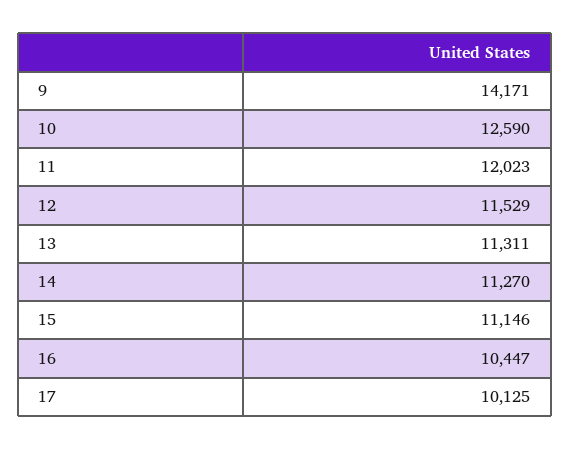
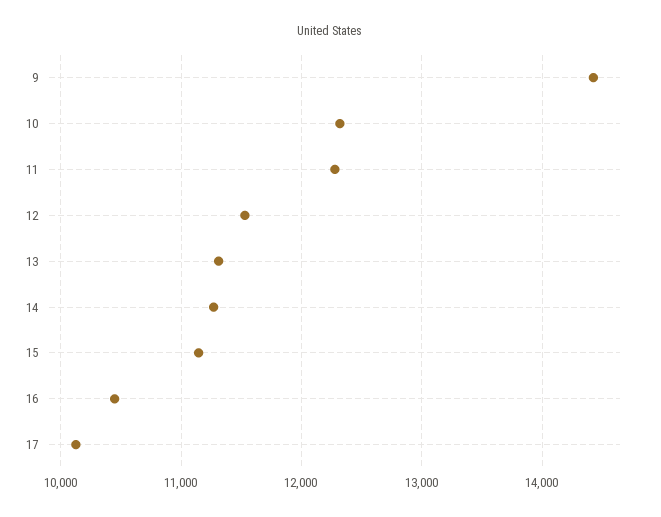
  {
-   "9": 14171,
+   "9": 14400,
-   "10": 12590,
+   "10": 12300,
-   "11": 12023,
+   "11": 12300,
    "12": 11529,
    "13": 11311,
    "14": 11270,
    "15": 11146,
    "16": 10447,
    "17": 10125
  }

